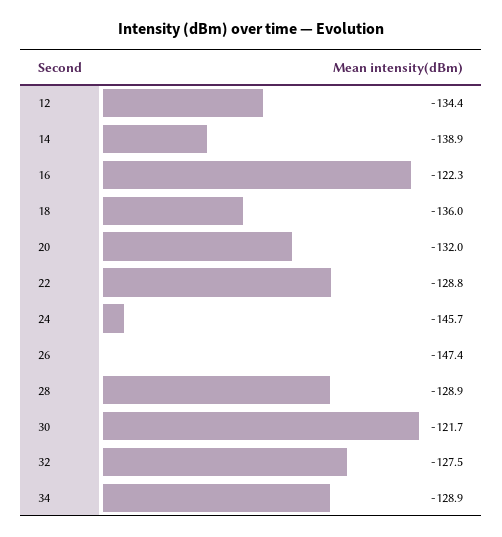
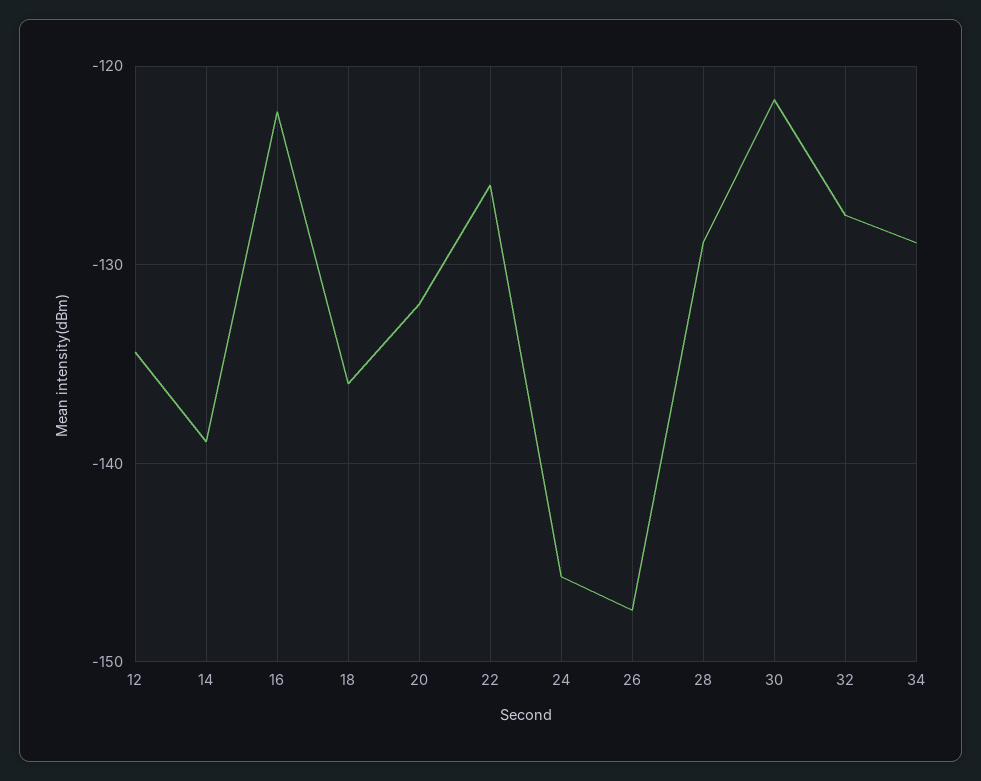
  {
    "12": -134.4,
    "14": -138.9,
    "16": -122.3,
    "18": -136,
    "20": -132,
-   "22": -128.8,
+   "22": -126,
    "24": -145.7,
    "26": -147.4,
    "28": -128.9,
    "30": -121.7,
    "32": -127.5,
    "34": -128.9
  }

